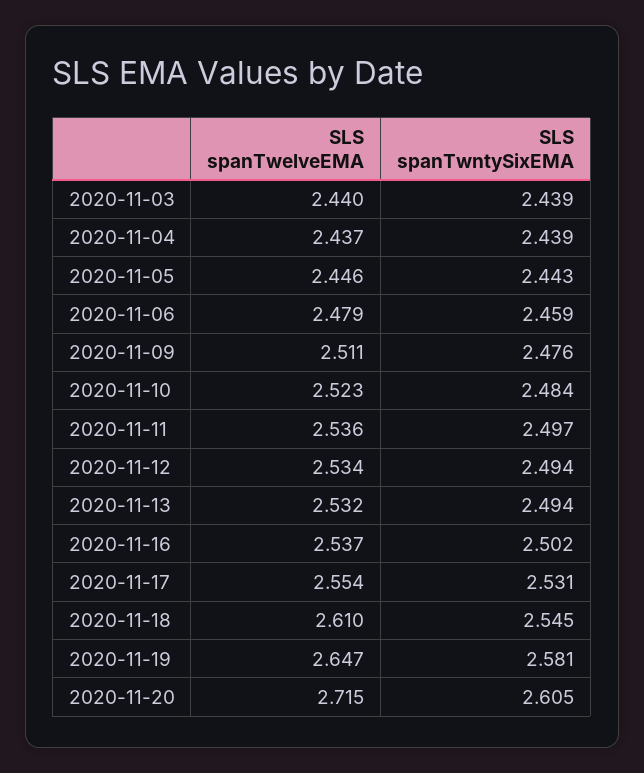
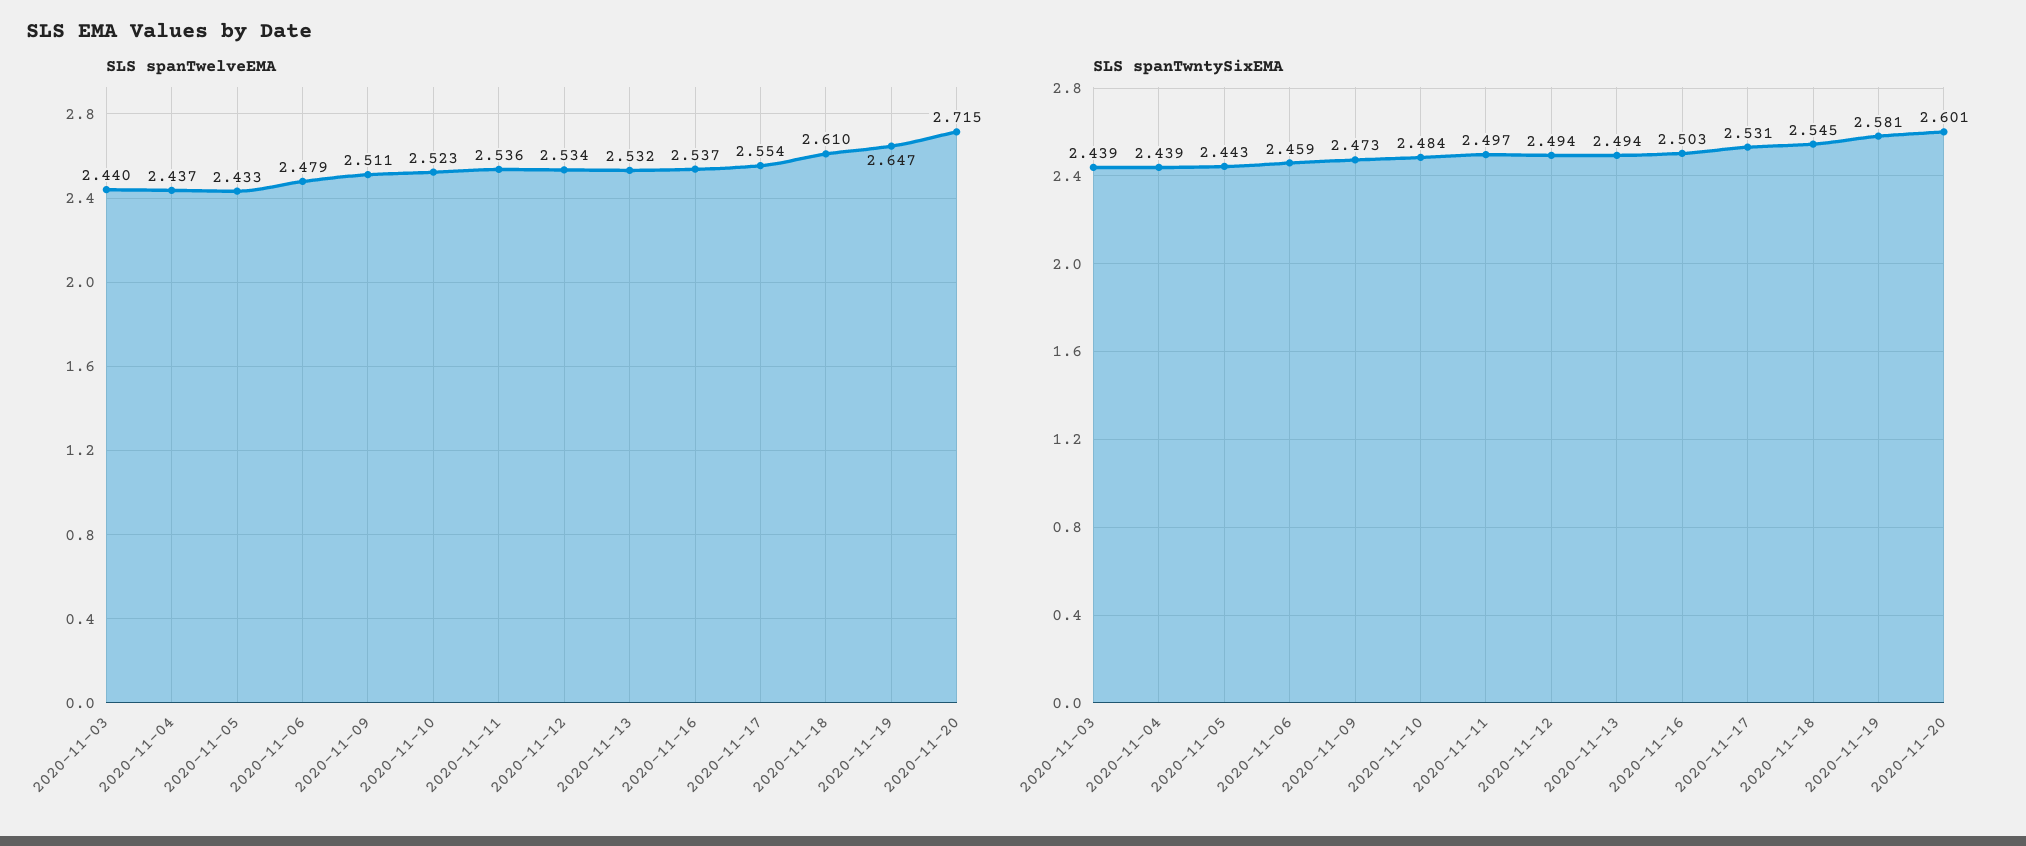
  {
    "SLS spanTwelveEMA": {
      "2020-11-03": 2.44,
      "2020-11-04": 2.437,
-     "2020-11-05": 2.446,
+     "2020-11-05": 2.433,
      "2020-11-06": 2.479,
      "2020-11-09": 2.511,
      "2020-11-10": 2.523,
      "2020-11-11": 2.536,
      "2020-11-12": 2.534,
      "2020-11-13": 2.532,
      "2020-11-16": 2.537,
      "2020-11-17": 2.554,
      "2020-11-18": 2.61,
      "2020-11-19": 2.647,
      "2020-11-20": 2.715
    },
    "SLS spanTwntySixEMA": {
      "2020-11-03": 2.439,
      "2020-11-04": 2.439,
      "2020-11-05": 2.443,
      "2020-11-06": 2.459,
-     "2020-11-09": 2.476,
+     "2020-11-09": 2.473,
      "2020-11-10": 2.484,
      "2020-11-11": 2.497,
      "2020-11-12": 2.494,
      "2020-11-13": 2.494,
-     "2020-11-16": 2.502,
+     "2020-11-16": 2.503,
      "2020-11-17": 2.531,
      "2020-11-18": 2.545,
      "2020-11-19": 2.581,
-     "2020-11-20": 2.605
+     "2020-11-20": 2.601
    }
  }

